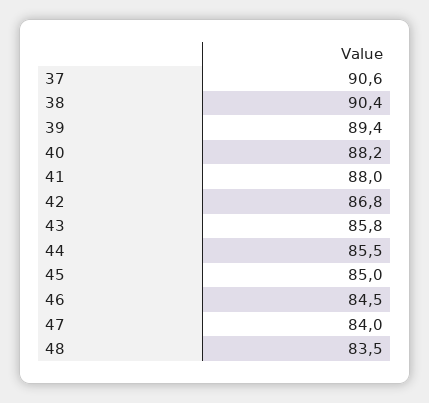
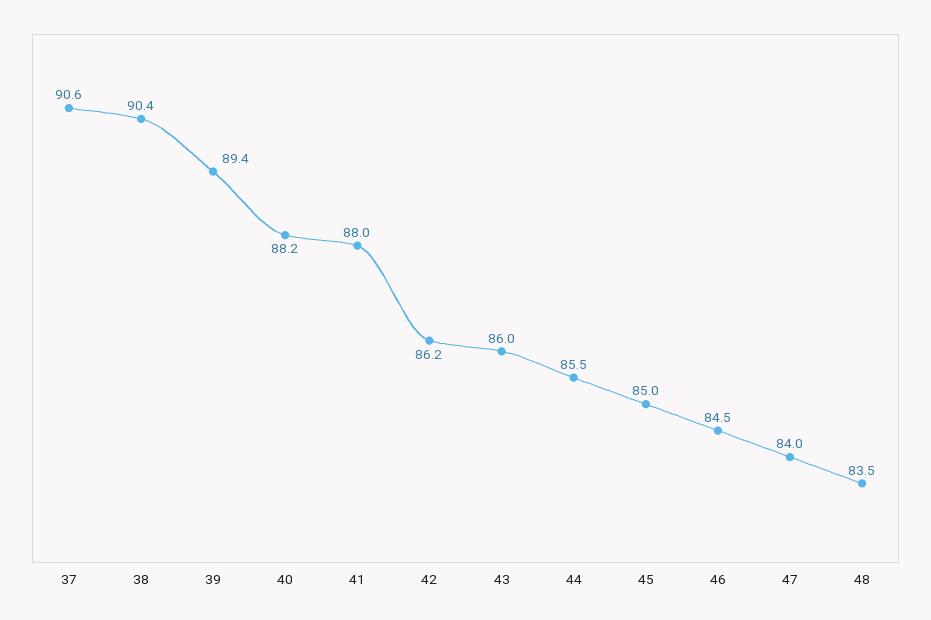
  {
    "37": 90.6,
    "38": 90.4,
    "39": 89.4,
    "40": 88.2,
    "41": 88,
-   "42": 86.8,
+   "42": 86.2,
-   "43": 85.8,
+   "43": 86,
    "44": 85.5,
    "45": 85,
    "46": 84.5,
    "47": 84,
    "48": 83.5
  }

